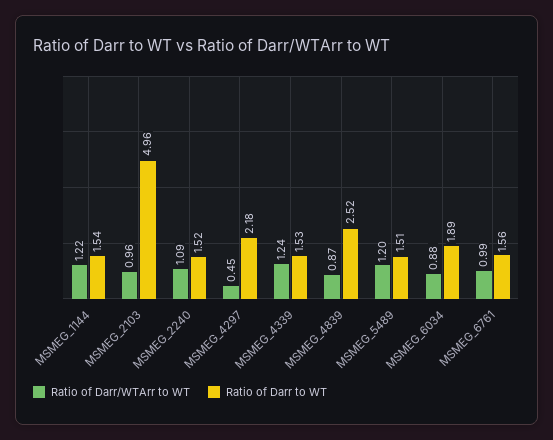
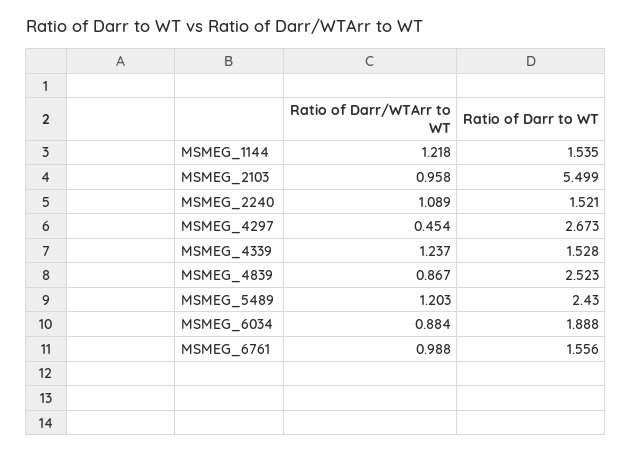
  {
    "Ratio of Darr/WTArr to WT": {
      "MSMEG_1144": 1.218,
      "MSMEG_2103": 0.958,
      "MSMEG_2240": 1.089,
      "MSMEG_4297": 0.454,
      "MSMEG_4339": 1.237,
      "MSMEG_4839": 0.867,
      "MSMEG_5489": 1.203,
      "MSMEG_6034": 0.884,
      "MSMEG_6761": 0.988
    },
    "Ratio of Darr to WT": {
      "MSMEG_1144": 1.535,
-     "MSMEG_2103": 4.96,
+     "MSMEG_2103": 5.499,
      "MSMEG_2240": 1.521,
-     "MSMEG_4297": 2.18,
+     "MSMEG_4297": 2.673,
      "MSMEG_4339": 1.528,
      "MSMEG_4839": 2.523,
-     "MSMEG_5489": 1.51,
+     "MSMEG_5489": 2.43,
      "MSMEG_6034": 1.888,
      "MSMEG_6761": 1.556
    }
  }

